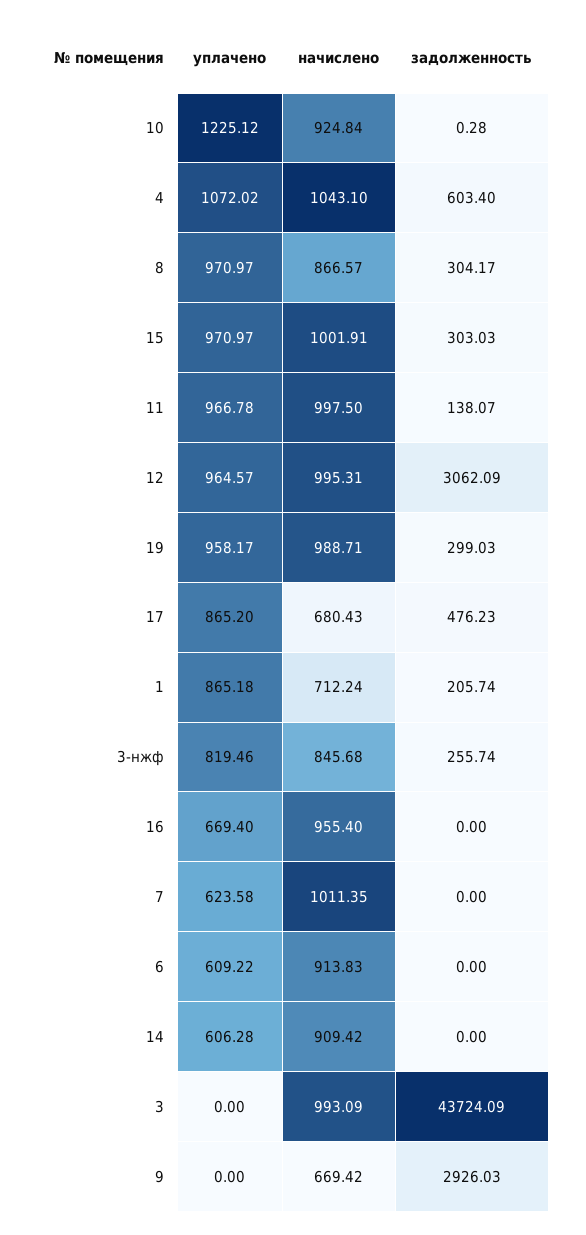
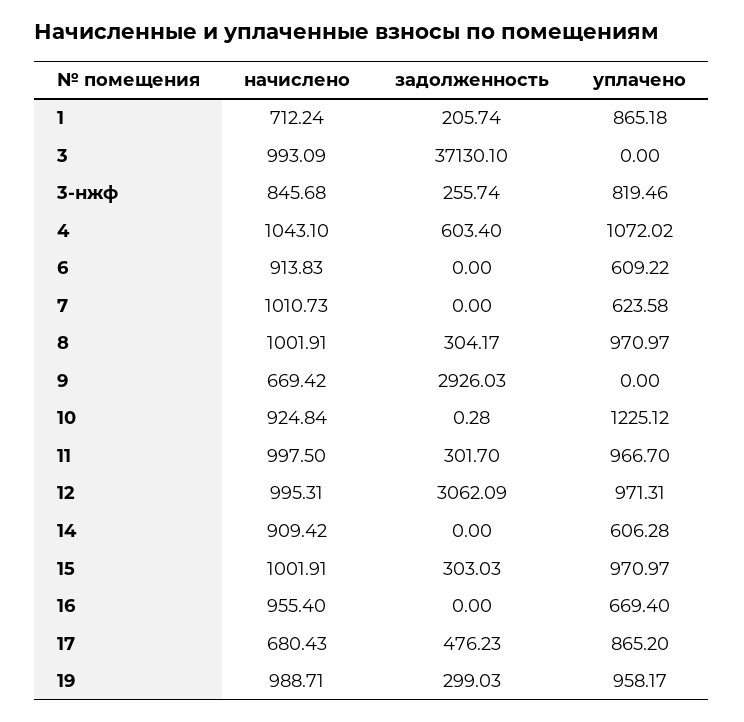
  {
    "уплачено": {
      "10": 1225.12,
      "4": 1072.02,
      "8": 970.97,
      "15": 970.97,
-     "11": 966.78,
+     "11": 966.7,
-     "12": 964.57,
+     "12": 971.31,
      "19": 958.17,
      "17": 865.2,
      "1": 865.18,
      "3-нжф": 819.46,
      "16": 669.4,
      "7": 623.58,
      "6": 609.22,
      "14": 606.28,
      "3": 0,
      "9": 0
    },
    "начислено": {
      "10": 924.84,
      "4": 1043.1,
-     "8": 866.57,
+     "8": 1001.91,
      "15": 1001.91,
      "11": 997.5,
      "12": 995.31,
      "19": 988.71,
      "17": 680.43,
      "1": 712.24,
      "3-нжф": 845.68,
      "16": 955.4,
-     "7": 1011.35,
+     "7": 1010.73,
      "6": 913.83,
      "14": 909.42,
      "3": 993.09,
      "9": 669.42
    },
    "задолженность": {
      "10": 0.28,
      "4": 603.4,
      "8": 304.17,
      "15": 303.03,
-     "11": 138.07,
+     "11": 301.7,
      "12": 3062.09,
      "19": 299.03,
      "17": 476.23,
      "1": 205.74,
      "3-нжф": 255.74,
      "16": 0,
      "7": 0,
      "6": 0,
      "14": 0,
-     "3": 43724.09,
+     "3": 37130.1,
      "9": 2926.03
    }
  }

